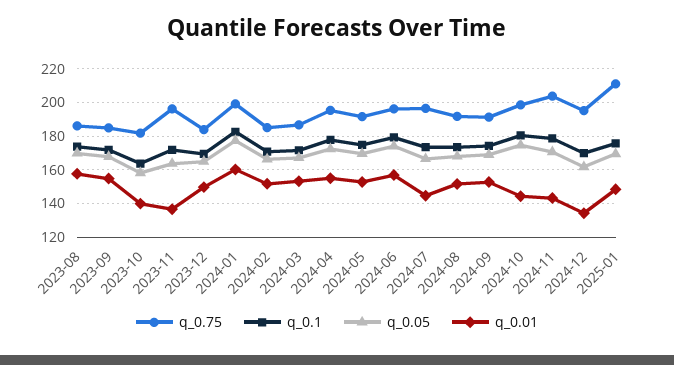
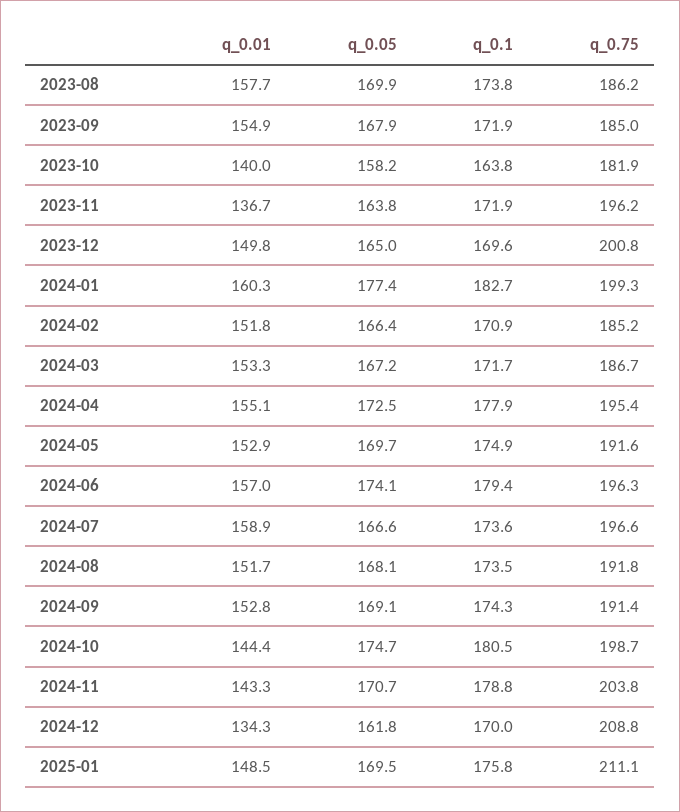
  {
    "q_0.75": {
      "2023-08": 186.2,
      "2023-09": 185,
      "2023-10": 181.9,
      "2023-11": 196.2,
-     "2023-12": 185,
+     "2023-12": 200.8,
      "2024-01": 199.3,
      "2024-02": 185.2,
      "2024-03": 186.7,
      "2024-04": 195.4,
      "2024-05": 191.6,
      "2024-06": 196.3,
      "2024-07": 196.6,
      "2024-08": 191.8,
      "2024-09": 191.4,
      "2024-10": 198.7,
      "2024-11": 203.8,
-     "2024-12": 195,
+     "2024-12": 208.8,
      "2025-01": 211.1
    },
    "q_0.1": {
      "2023-08": 173.8,
      "2023-09": 171.9,
      "2023-10": 163.8,
      "2023-11": 171.9,
      "2023-12": 169.6,
      "2024-01": 182.7,
      "2024-02": 170.9,
      "2024-03": 171.7,
      "2024-04": 177.9,
      "2024-05": 174.9,
      "2024-06": 179.4,
      "2024-07": 173.6,
      "2024-08": 173.5,
      "2024-09": 174.3,
      "2024-10": 180.5,
      "2024-11": 178.8,
      "2024-12": 170,
      "2025-01": 175.8
    },
    "q_0.05": {
      "2023-08": 169.9,
      "2023-09": 167.9,
      "2023-10": 158.2,
      "2023-11": 163.8,
      "2023-12": 165,
      "2024-01": 177.4,
      "2024-02": 166.4,
      "2024-03": 167.2,
      "2024-04": 172.5,
      "2024-05": 169.7,
      "2024-06": 174.1,
      "2024-07": 166.6,
      "2024-08": 168.1,
      "2024-09": 169.1,
      "2024-10": 174.7,
      "2024-11": 170.7,
      "2024-12": 161.8,
      "2025-01": 169.5
    },
    "q_0.01": {
      "2023-08": 157.7,
      "2023-09": 154.9,
      "2023-10": 140,
      "2023-11": 136.7,
      "2023-12": 149.8,
      "2024-01": 160.3,
      "2024-02": 151.8,
      "2024-03": 153.3,
      "2024-04": 155.1,
      "2024-05": 152.9,
      "2024-06": 157,
-     "2024-07": 145,
+     "2024-07": 158.9,
      "2024-08": 151.7,
      "2024-09": 152.8,
      "2024-10": 144.4,
      "2024-11": 143.3,
      "2024-12": 134.3,
      "2025-01": 148.5
    }
  }

